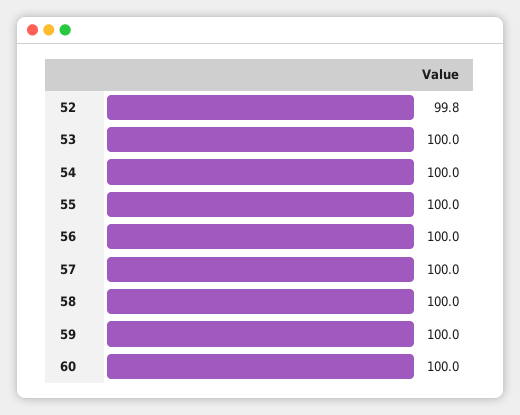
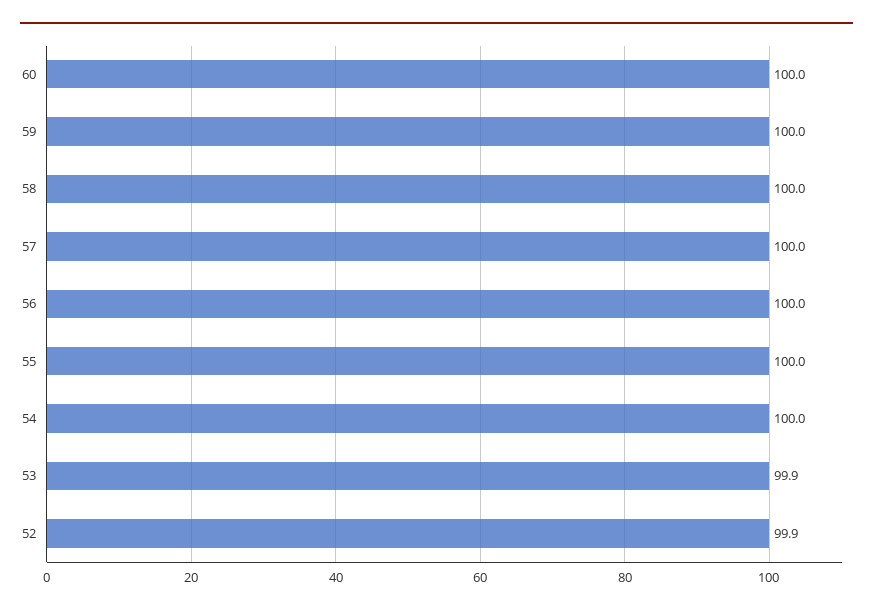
  {
-   "52": 99.8,
+   "52": 99.9,
-   "53": 100,
+   "53": 99.9,
    "54": 100,
    "55": 100,
    "56": 100,
    "57": 100,
    "58": 100,
    "59": 100,
    "60": 100
  }

